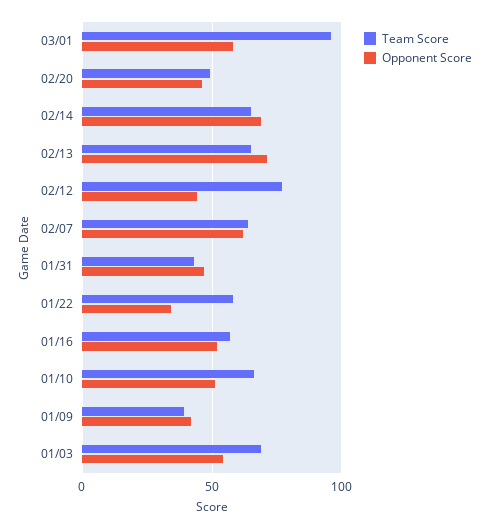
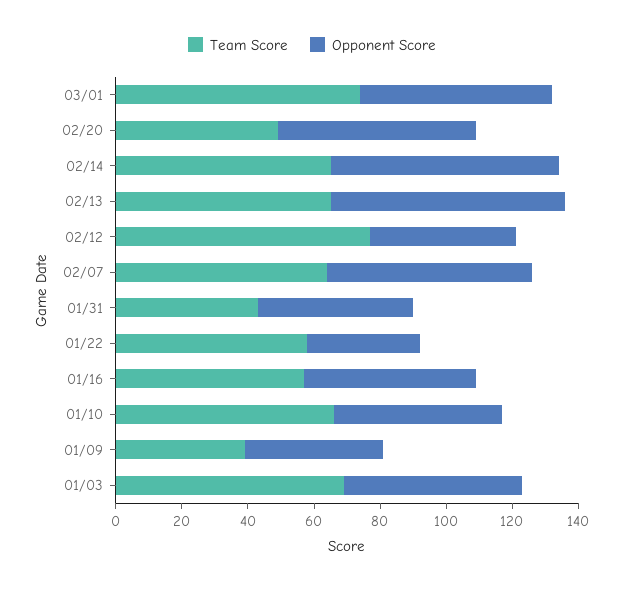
  {
    "Team Score": {
-     "03/01": 95,
+     "03/01": 75,
      "02/20": 50,
      "02/14": 65,
      "02/13": 65,
      "02/12": 75,
      "02/07": 65,
      "01/31": 45,
      "01/22": 60,
      "01/16": 55,
      "01/10": 65,
      "01/09": 40,
      "01/03": 70
    },
    "Opponent Score": {
      "03/01": 60,
-     "02/20": 45,
+     "02/20": 60,
      "02/14": 70,
      "02/13": 70,
      "02/12": 45,
      "02/07": 60,
      "01/31": 45,
      "01/22": 35,
      "01/16": 50,
      "01/10": 50,
      "01/09": 40,
      "01/03": 55
    }
  }

